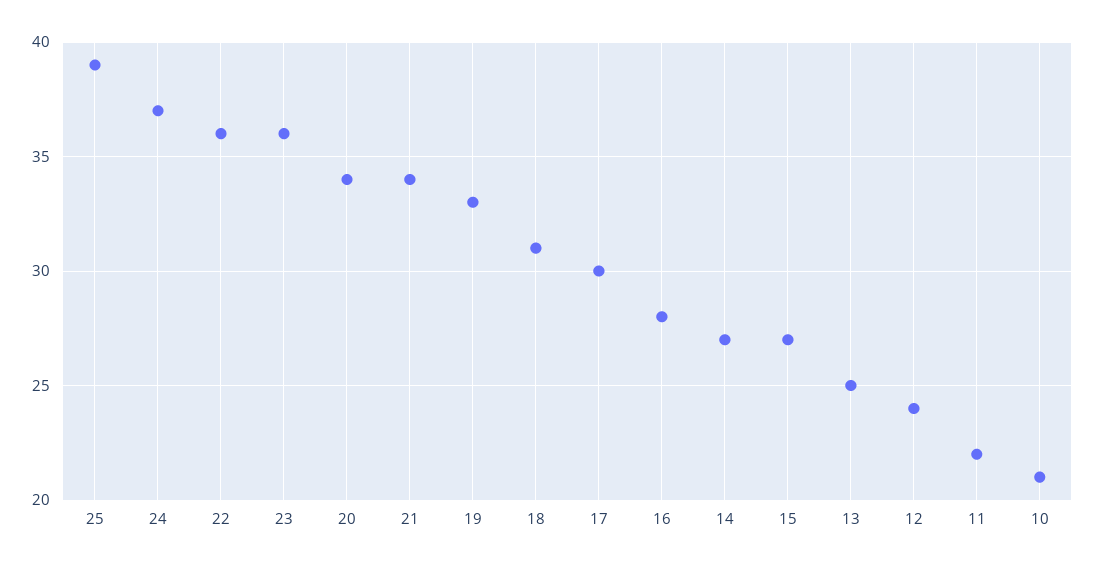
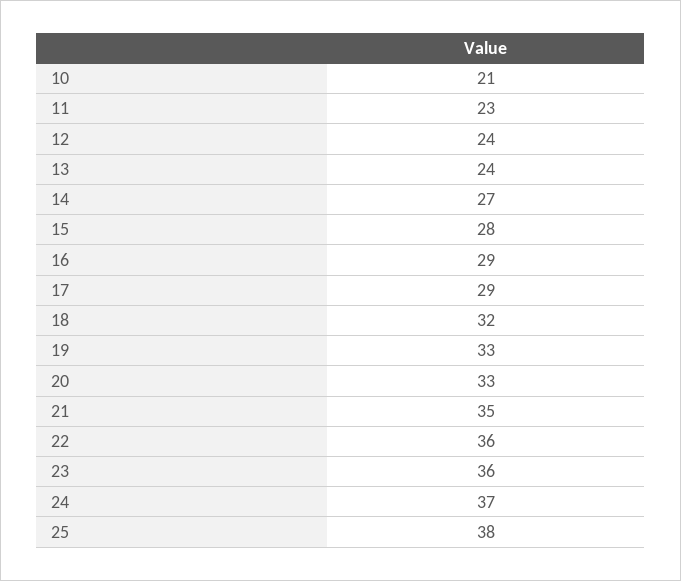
  {
-   "25": 39,
+   "25": 38,
    "24": 37,
    "22": 36,
    "23": 36,
-   "20": 34,
+   "20": 33,
-   "21": 34,
+   "21": 35,
    "19": 33,
-   "18": 31,
+   "18": 32,
-   "17": 30,
+   "17": 29,
-   "16": 28,
+   "16": 29,
    "14": 27,
-   "15": 27,
+   "15": 28,
-   "13": 25,
+   "13": 24,
    "12": 24,
-   "11": 22,
+   "11": 23,
    "10": 21
  }

